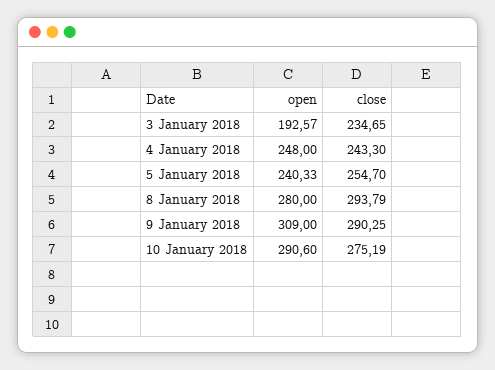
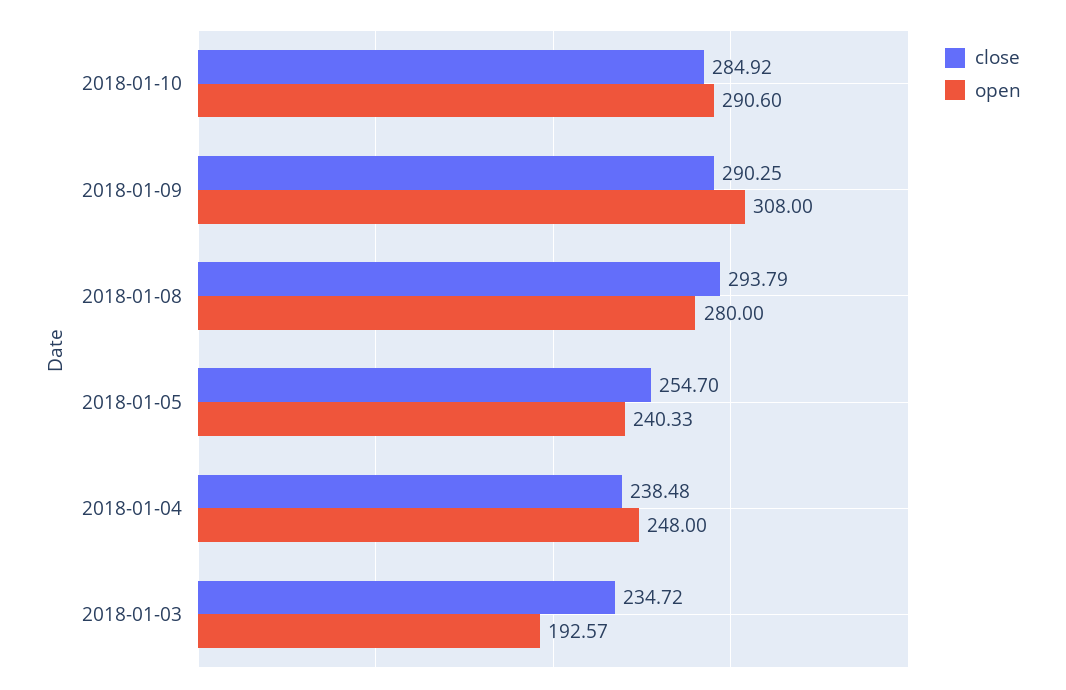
  {
    "open": {
      "3 January 2018": 192.57,
      "4 January 2018": 248,
      "5 January 2018": 240.33,
      "8 January 2018": 280,
-     "9 January 2018": 309,
+     "9 January 2018": 308,
      "10 January 2018": 290.6
    },
    "close": {
-     "3 January 2018": 234.65,
+     "3 January 2018": 234.72,
-     "4 January 2018": 243.3,
+     "4 January 2018": 238.48,
      "5 January 2018": 254.7,
      "8 January 2018": 293.79,
      "9 January 2018": 290.25,
-     "10 January 2018": 275.19
+     "10 January 2018": 284.92
    }
  }

